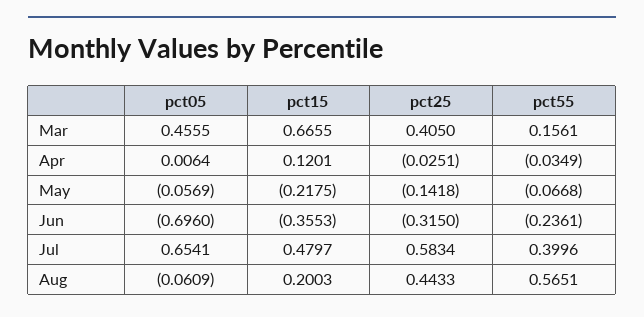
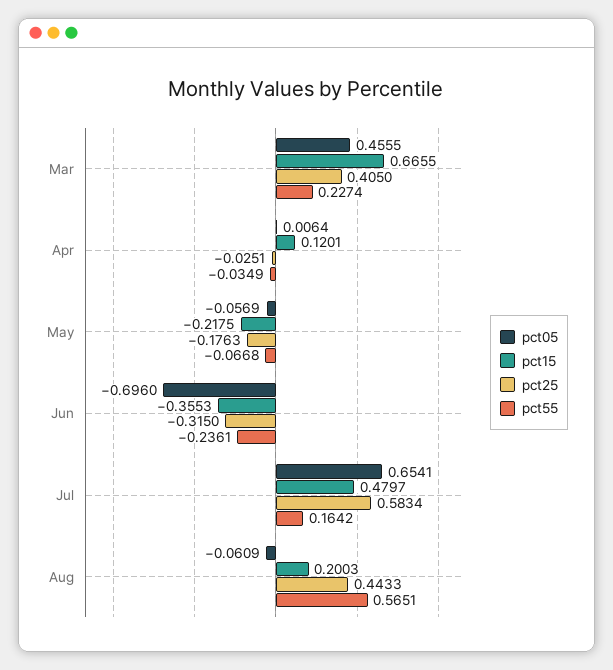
  {
    "pct05": {
      "Mar": 0.4555,
      "Apr": 0.0064,
      "May": -0.0569,
      "Jun": -0.696,
      "Jul": 0.6541,
      "Aug": -0.0609
    },
    "pct15": {
      "Mar": 0.6655,
      "Apr": 0.1201,
      "May": -0.2175,
      "Jun": -0.3553,
      "Jul": 0.4797,
      "Aug": 0.2003
    },
    "pct25": {
      "Mar": 0.405,
      "Apr": -0.0251,
-     "May": -0.1418,
+     "May": -0.1763,
      "Jun": -0.315,
      "Jul": 0.5834,
      "Aug": 0.4433
    },
    "pct55": {
-     "Mar": 0.1561,
+     "Mar": 0.2274,
      "Apr": -0.0349,
      "May": -0.0668,
      "Jun": -0.2361,
-     "Jul": 0.3996,
+     "Jul": 0.1642,
      "Aug": 0.5651
    }
  }

